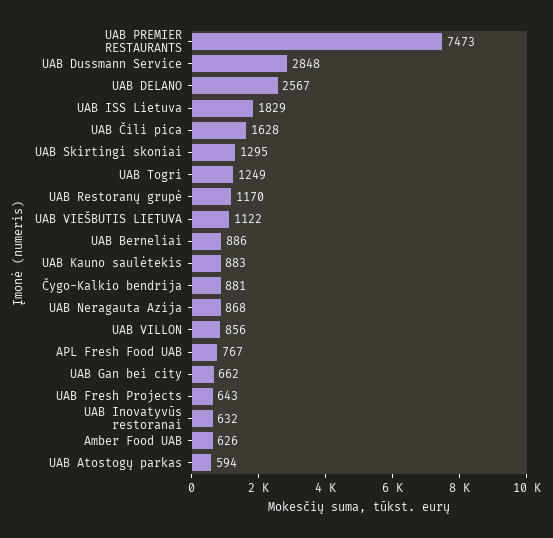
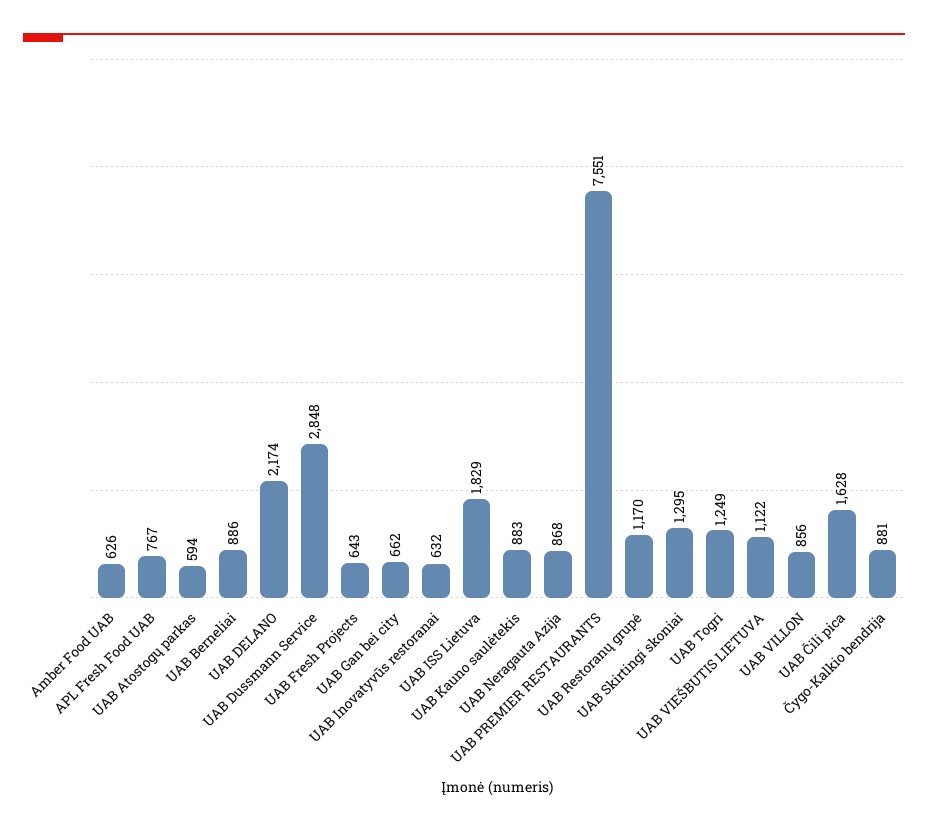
  {
-   "UAB PREMIER RESTAURANTS": 7473,
+   "UAB PREMIER RESTAURANTS": 7551,
    "UAB Dussmann Service": 2848,
-   "UAB DELANO": 2567,
+   "UAB DELANO": 2174,
    "UAB ISS Lietuva": 1829,
    "UAB Čili pica": 1628,
    "UAB Skirtingi skoniai": 1295,
    "UAB Togri": 1249,
    "UAB Restoranų grupė": 1170,
    "UAB VIEŠBUTIS LIETUVA": 1122,
    "UAB Berneliai": 886,
    "UAB Kauno saulėtekis": 883,
    "Čygo-Kalkio bendrija": 881,
    "UAB Neragauta Azija": 868,
    "UAB VILLON": 856,
    "APL Fresh Food UAB": 767,
    "UAB Gan bei city": 662,
    "UAB Fresh Projects": 643,
    "UAB Inovatyvūs restoranai": 632,
    "Amber Food UAB": 626,
    "UAB Atostogų parkas": 594
  }

